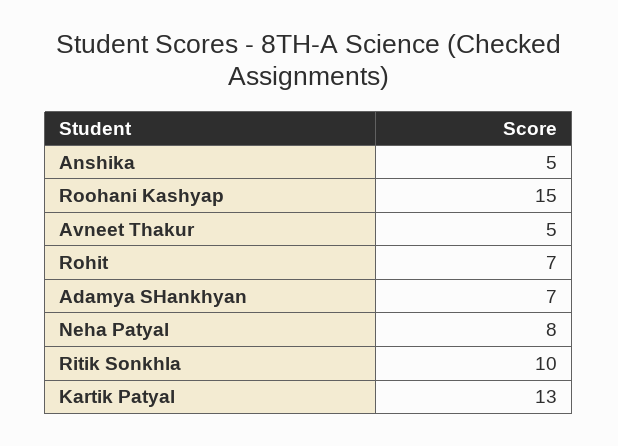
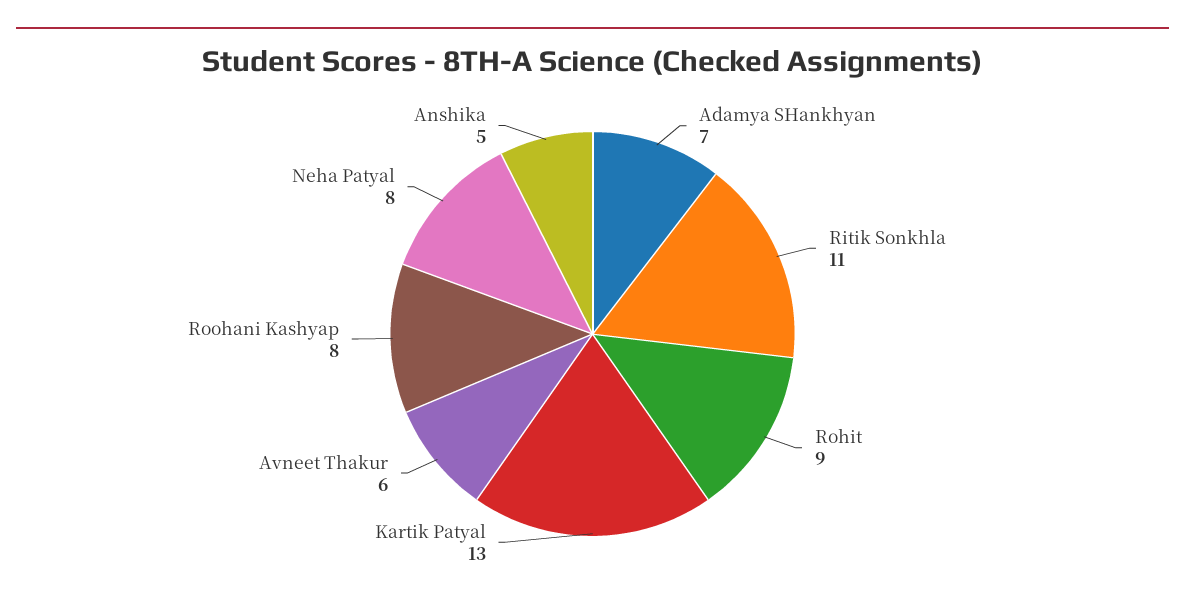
  {
    "Anshika": 5,
-   "Roohani Kashyap": 15,
+   "Roohani Kashyap": 8,
-   "Avneet Thakur": 5,
+   "Avneet Thakur": 6,
-   "Rohit": 7,
+   "Rohit": 9,
    "Adamya SHankhyan": 7,
    "Neha Patyal": 8,
-   "Ritik Sonkhla": 10,
+   "Ritik Sonkhla": 11,
    "Kartik Patyal": 13
  }

